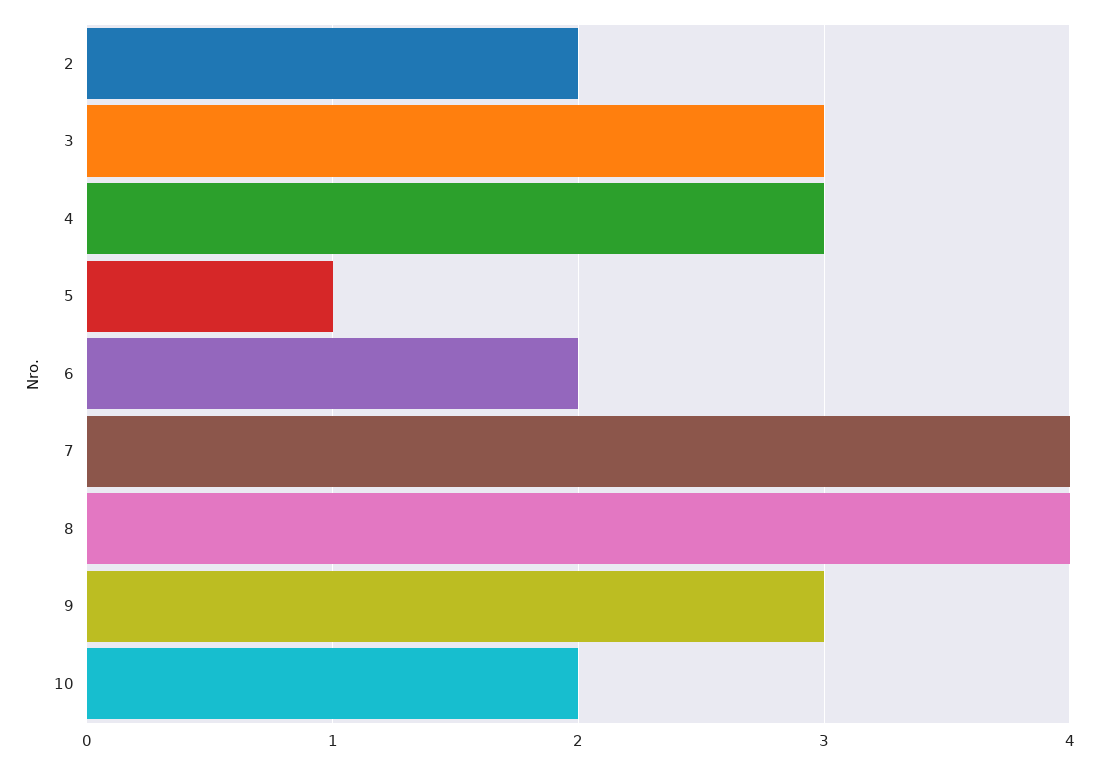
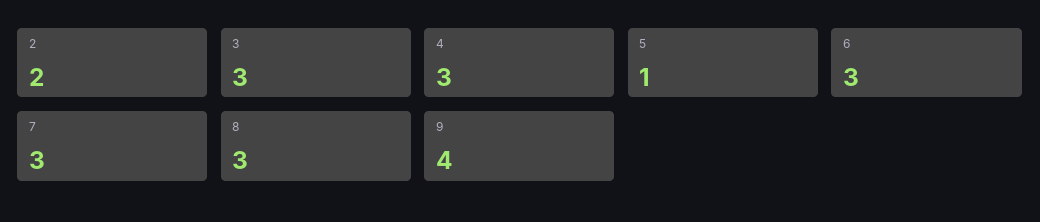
  {
    "2": 2,
    "3": 3,
    "4": 3,
    "5": 1,
-   "6": 2,
+   "6": 3,
-   "7": 4,
+   "7": 3,
-   "8": 4,
+   "8": 3,
-   "9": 3,
+   "9": 4
-   "10": 2
  }

